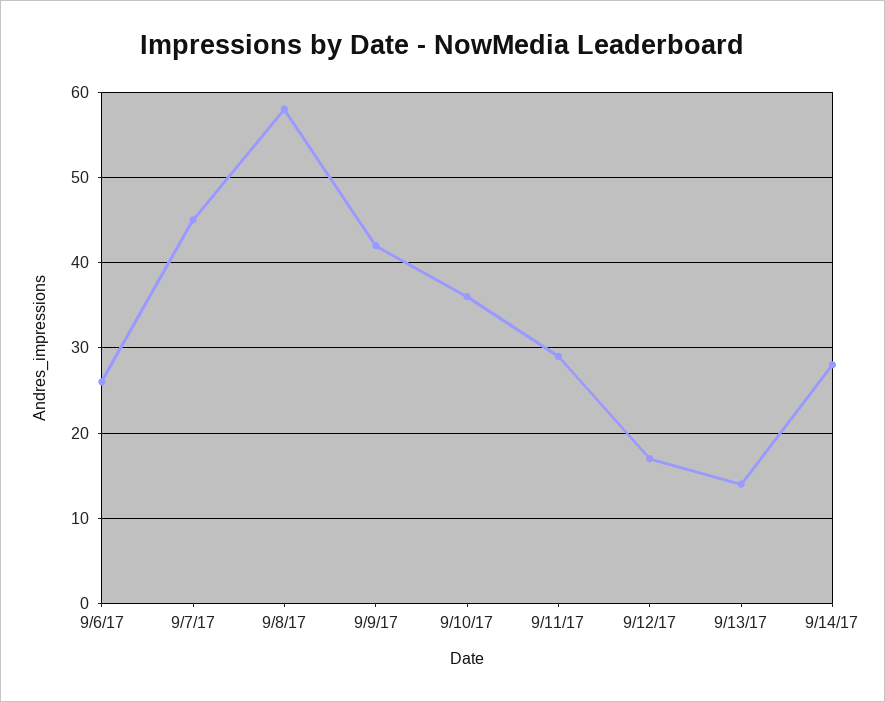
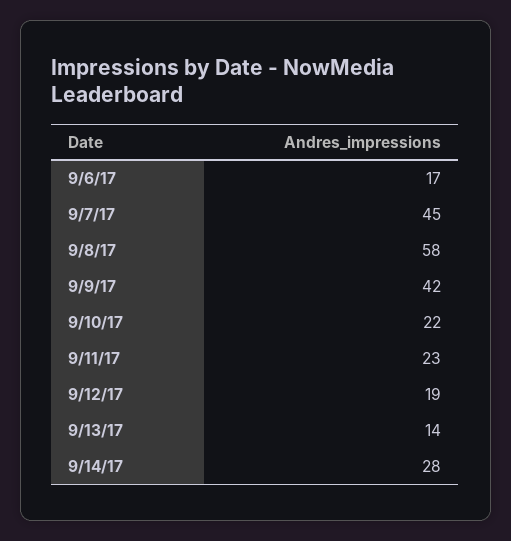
  {
-   "9/6/17": 26,
+   "9/6/17": 17,
    "9/7/17": 45,
    "9/8/17": 58,
    "9/9/17": 42,
-   "9/10/17": 36,
+   "9/10/17": 22,
-   "9/11/17": 29,
+   "9/11/17": 23,
-   "9/12/17": 17,
+   "9/12/17": 19,
    "9/13/17": 14,
    "9/14/17": 28
  }

